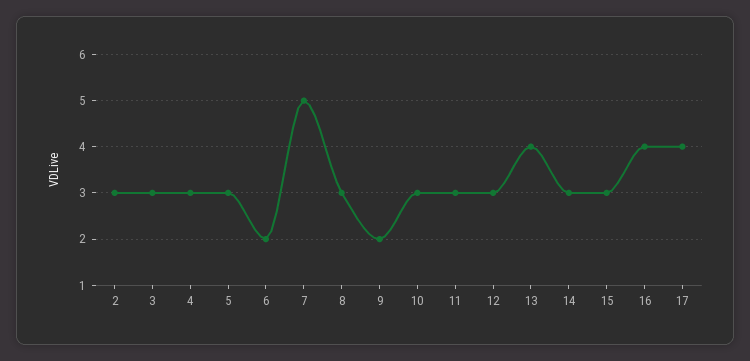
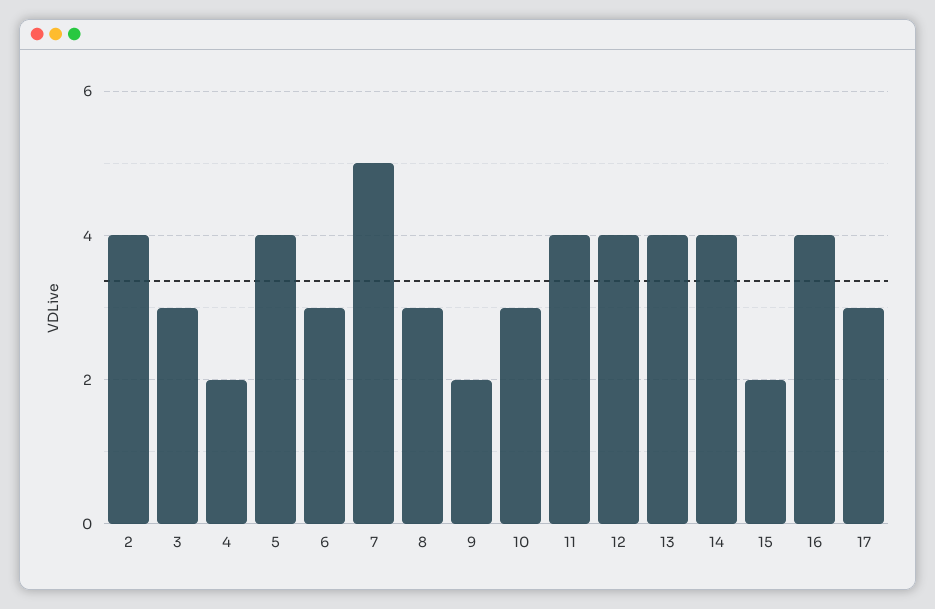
  {
-   "2": 3,
+   "2": 4,
    "3": 3,
-   "4": 3,
+   "4": 2,
-   "5": 3,
+   "5": 4,
-   "6": 2,
+   "6": 3,
    "7": 5,
    "8": 3,
    "9": 2,
    "10": 3,
-   "11": 3,
+   "11": 4,
-   "12": 3,
+   "12": 4,
    "13": 4,
-   "14": 3,
+   "14": 4,
-   "15": 3,
+   "15": 2,
    "16": 4,
-   "17": 4
+   "17": 3
  }

